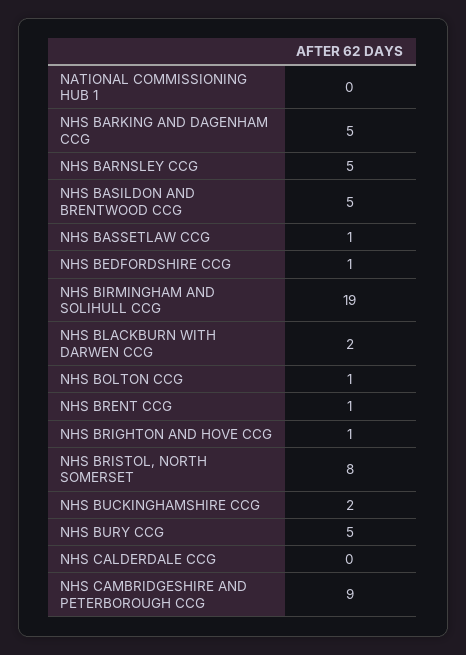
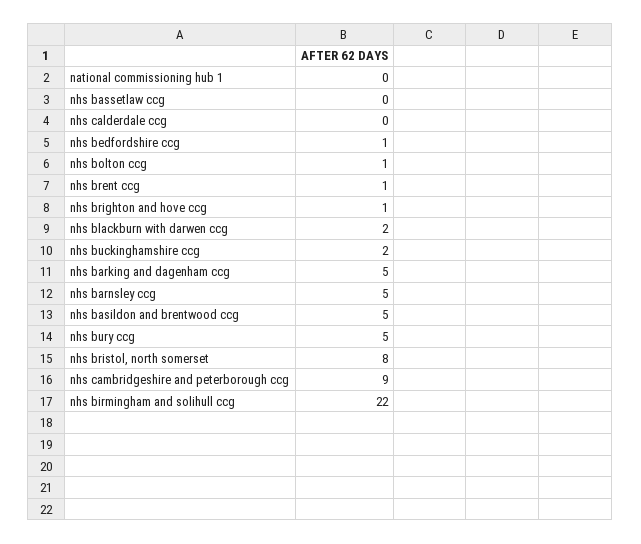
  {
    "NATIONAL COMMISSIONING HUB 1": 0,
    "NHS BARKING AND DAGENHAM CCG": 5,
    "NHS BARNSLEY CCG": 5,
    "NHS BASILDON AND BRENTWOOD CCG": 5,
-   "NHS BASSETLAW CCG": 1,
+   "NHS BASSETLAW CCG": 0,
    "NHS BEDFORDSHIRE CCG": 1,
-   "NHS BIRMINGHAM AND SOLIHULL CCG": 19,
+   "NHS BIRMINGHAM AND SOLIHULL CCG": 22,
    "NHS BLACKBURN WITH DARWEN CCG": 2,
    "NHS BOLTON CCG": 1,
    "NHS BRENT CCG": 1,
    "NHS BRIGHTON AND HOVE CCG": 1,
    "NHS BRISTOL, NORTH SOMERSET": 8,
    "NHS BUCKINGHAMSHIRE CCG": 2,
    "NHS BURY CCG": 5,
    "NHS CALDERDALE CCG": 0,
    "NHS CAMBRIDGESHIRE AND PETERBOROUGH CCG": 9
  }

